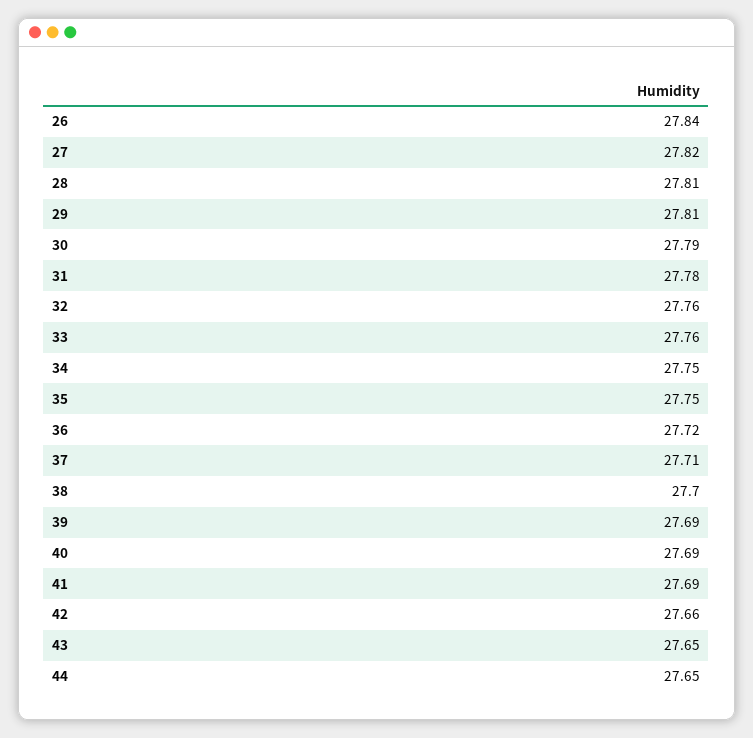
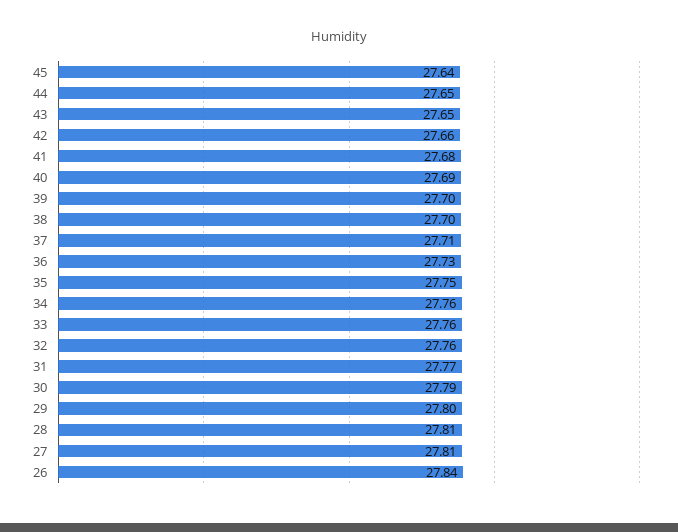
  {
    "26": 27.84,
-   "27": 27.82,
+   "27": 27.81,
    "28": 27.81,
-   "29": 27.81,
+   "29": 27.8,
    "30": 27.79,
-   "31": 27.78,
+   "31": 27.77,
    "32": 27.76,
    "33": 27.76,
-   "34": 27.75,
+   "34": 27.76,
    "35": 27.75,
-   "36": 27.72,
+   "36": 27.73,
    "37": 27.71,
    "38": 27.7,
-   "39": 27.69,
+   "39": 27.7,
    "40": 27.69,
-   "41": 27.69,
+   "41": 27.68,
    "42": 27.66,
    "43": 27.65,
-   "44": 27.65
+   "44": 27.65,
+   "45": 27.64
  }

